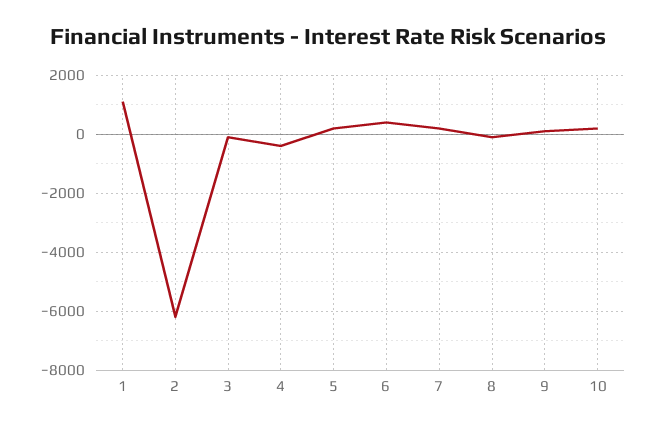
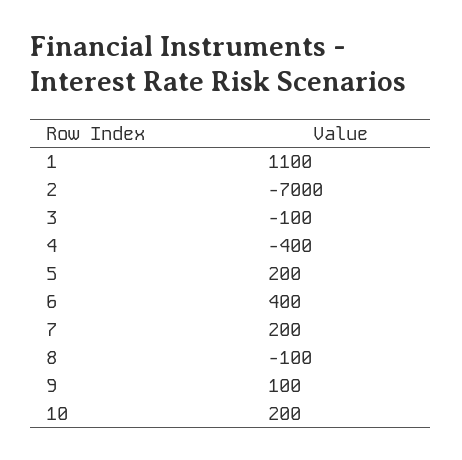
  {
    "1": 1100,
-   "2": -6250,
+   "2": -7000,
    "3": -100,
    "4": -400,
    "5": 200,
    "6": 400,
    "7": 200,
    "8": -100,
    "9": 100,
    "10": 200
  }

